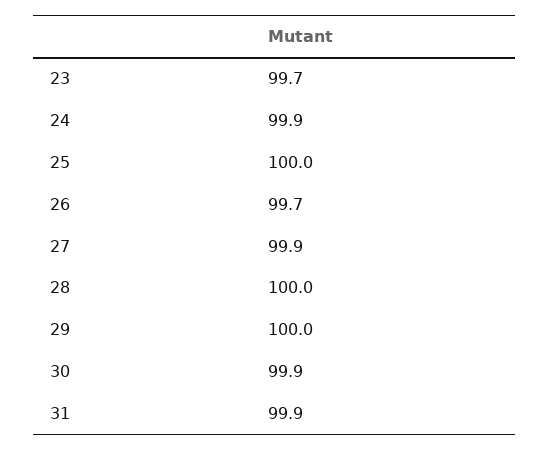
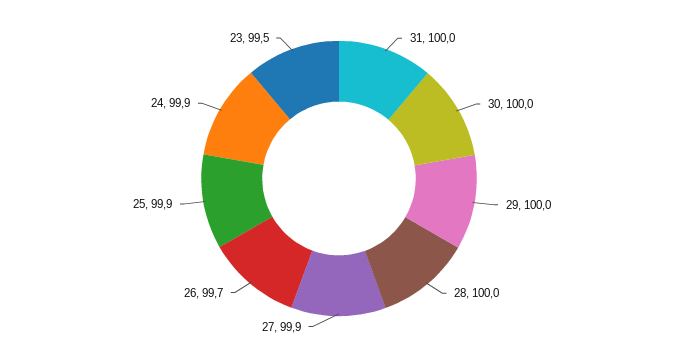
  {
-   "23": 99.7,
+   "23": 99.5,
    "24": 99.9,
-   "25": 100,
+   "25": 99.9,
    "26": 99.7,
    "27": 99.9,
    "28": 100,
    "29": 100,
-   "30": 99.9,
+   "30": 100,
-   "31": 99.9
+   "31": 100
  }

